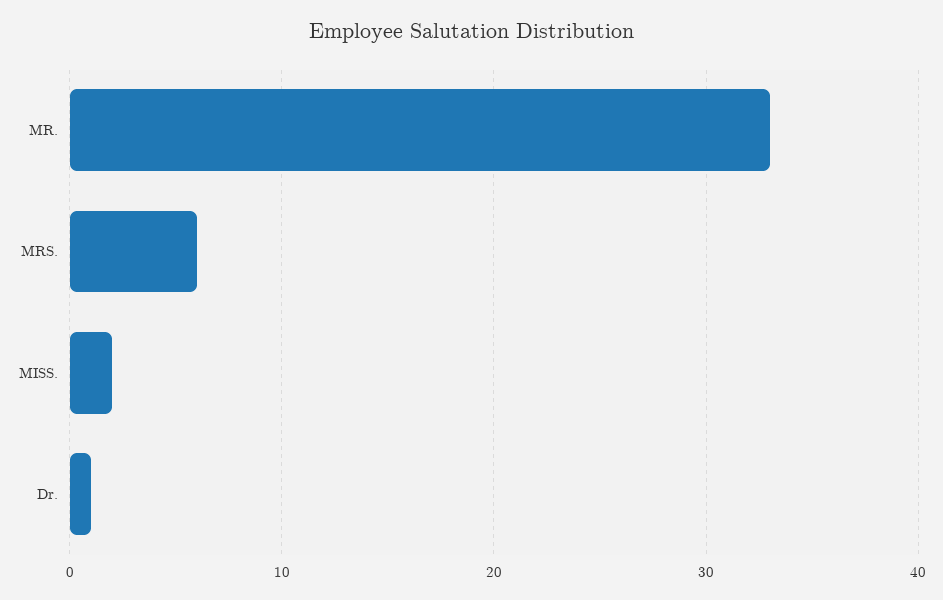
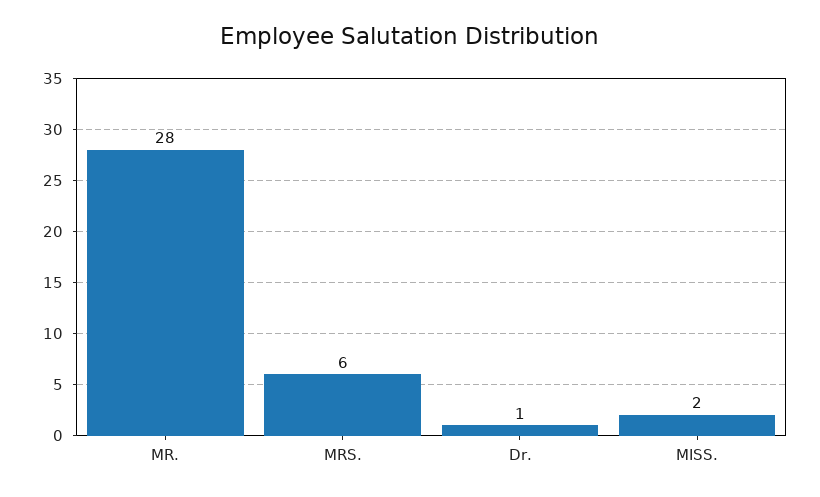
  {
-   "MR.": 33,
+   "MR.": 28,
    "MRS.": 6,
    "MISS.": 2,
    "Dr.": 1
  }

